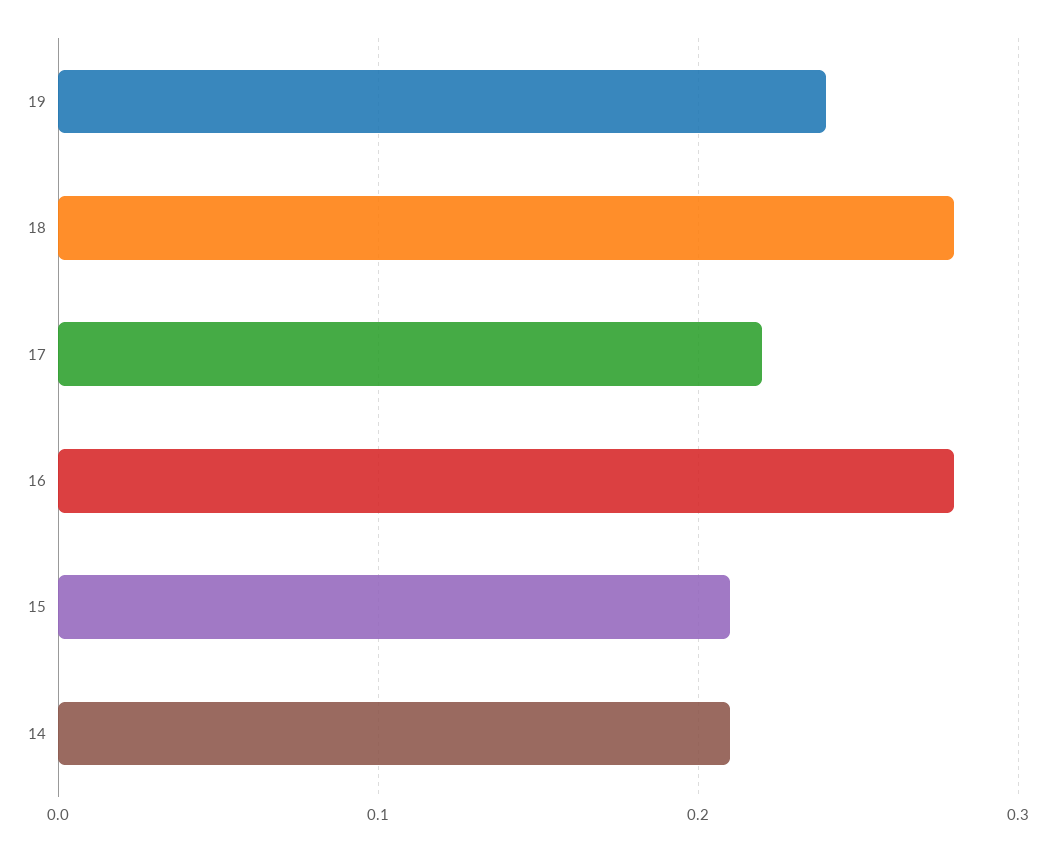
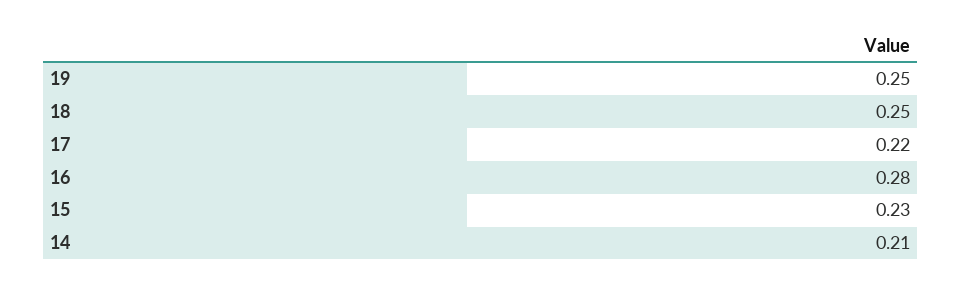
  {
-   "19": 0.24,
+   "19": 0.25,
-   "18": 0.28,
+   "18": 0.25,
    "17": 0.22,
    "16": 0.28,
-   "15": 0.21,
+   "15": 0.23,
    "14": 0.21
  }

